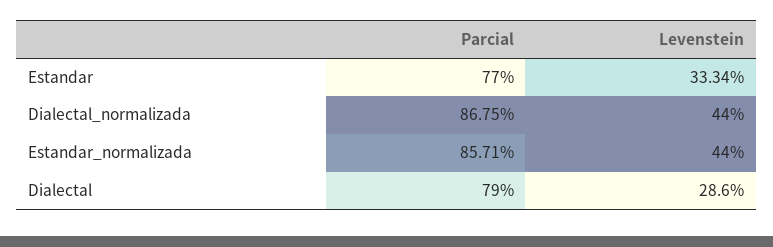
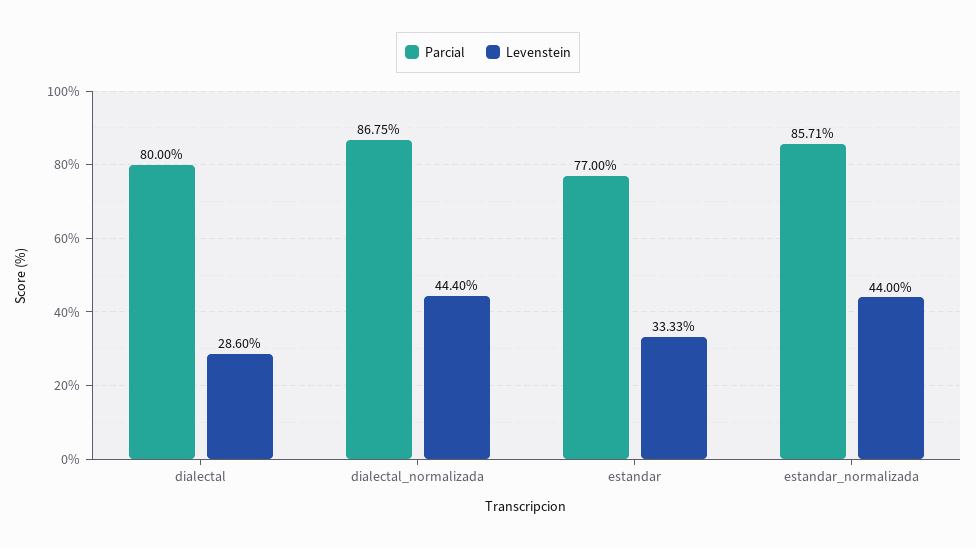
  {
    "Parcial": {
      "Estandar": 77,
      "Dialectal_normalizada": 86.75,
      "Estandar_normalizada": 85.71,
-     "Dialectal": 79
+     "Dialectal": 80
    },
    "Levenstein": {
-     "Estandar": 33.34,
+     "Estandar": 33.33,
-     "Dialectal_normalizada": 44,
+     "Dialectal_normalizada": 44.4,
      "Estandar_normalizada": 44,
      "Dialectal": 28.6
    }
  }

